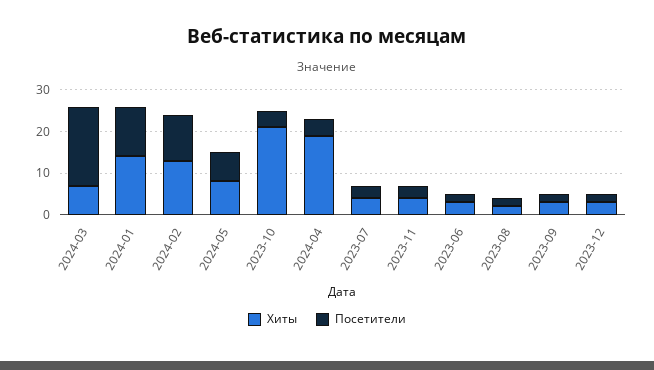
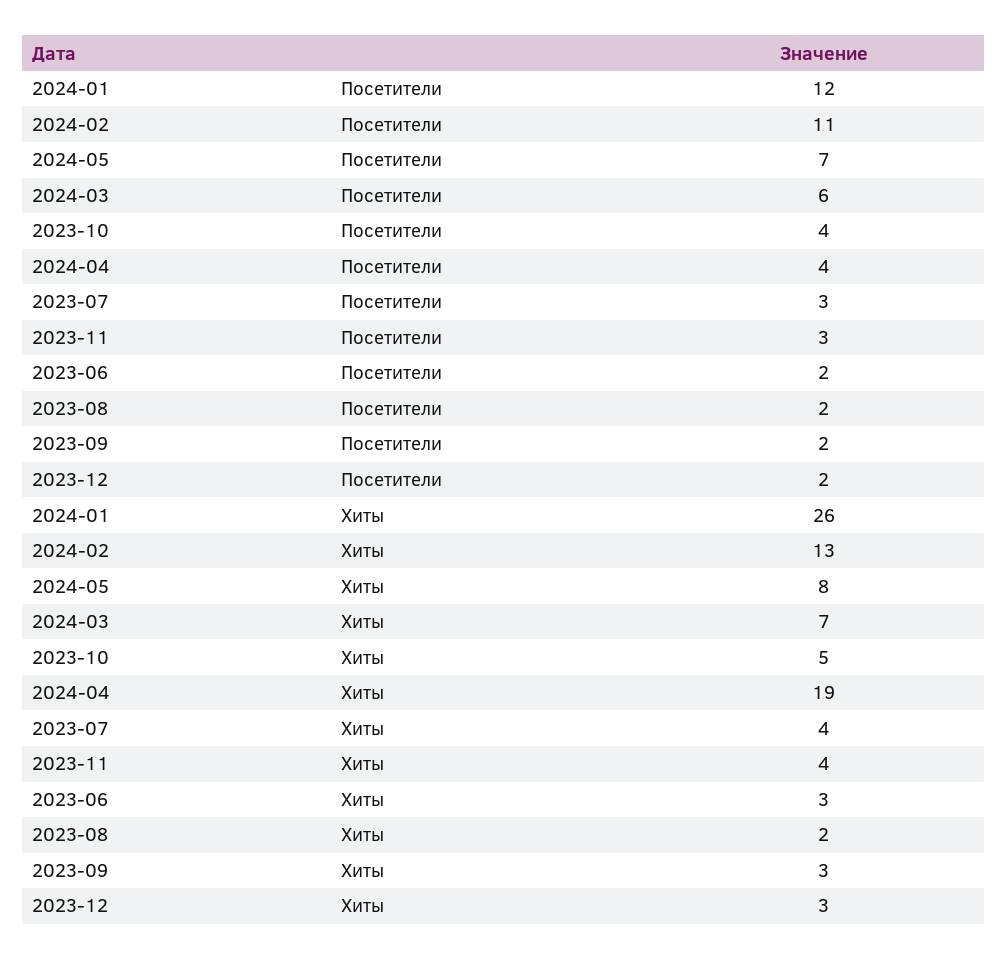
  {
    "Хиты": {
      "2024-03": 7,
-     "2024-01": 15,
+     "2024-01": 26,
      "2024-02": 13,
      "2024-05": 8,
-     "2023-10": 20,
+     "2023-10": 5,
      "2024-04": 19,
      "2023-07": 4,
      "2023-11": 4,
      "2023-06": 3,
      "2023-08": 2,
      "2023-09": 3,
      "2023-12": 3
    },
    "Посетители": {
-     "2024-03": 20,
+     "2024-03": 6,
      "2024-01": 12,
      "2024-02": 11,
      "2024-05": 7,
      "2023-10": 4,
      "2024-04": 4,
      "2023-07": 3,
      "2023-11": 3,
      "2023-06": 2,
      "2023-08": 2,
      "2023-09": 2,
      "2023-12": 2
    }
  }

